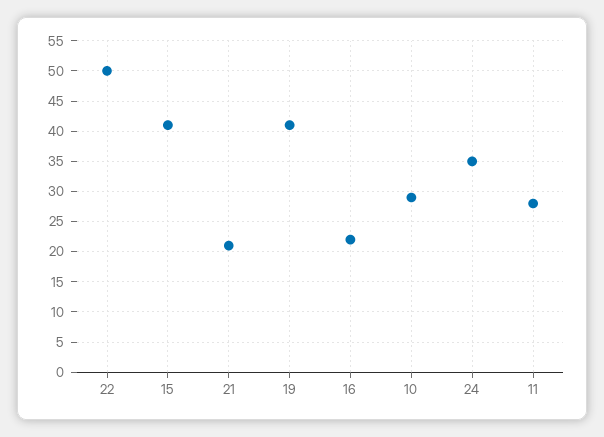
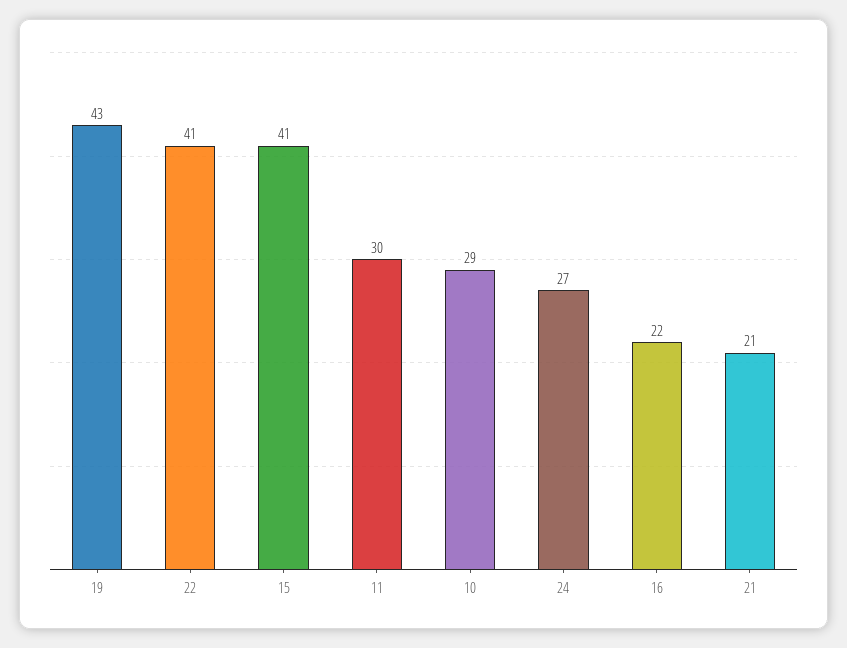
  {
-   "22": 50,
+   "22": 41,
    "15": 41,
    "21": 21,
-   "19": 41,
+   "19": 43,
    "16": 22,
    "10": 29,
-   "24": 35,
+   "24": 27,
-   "11": 28
+   "11": 30
  }

